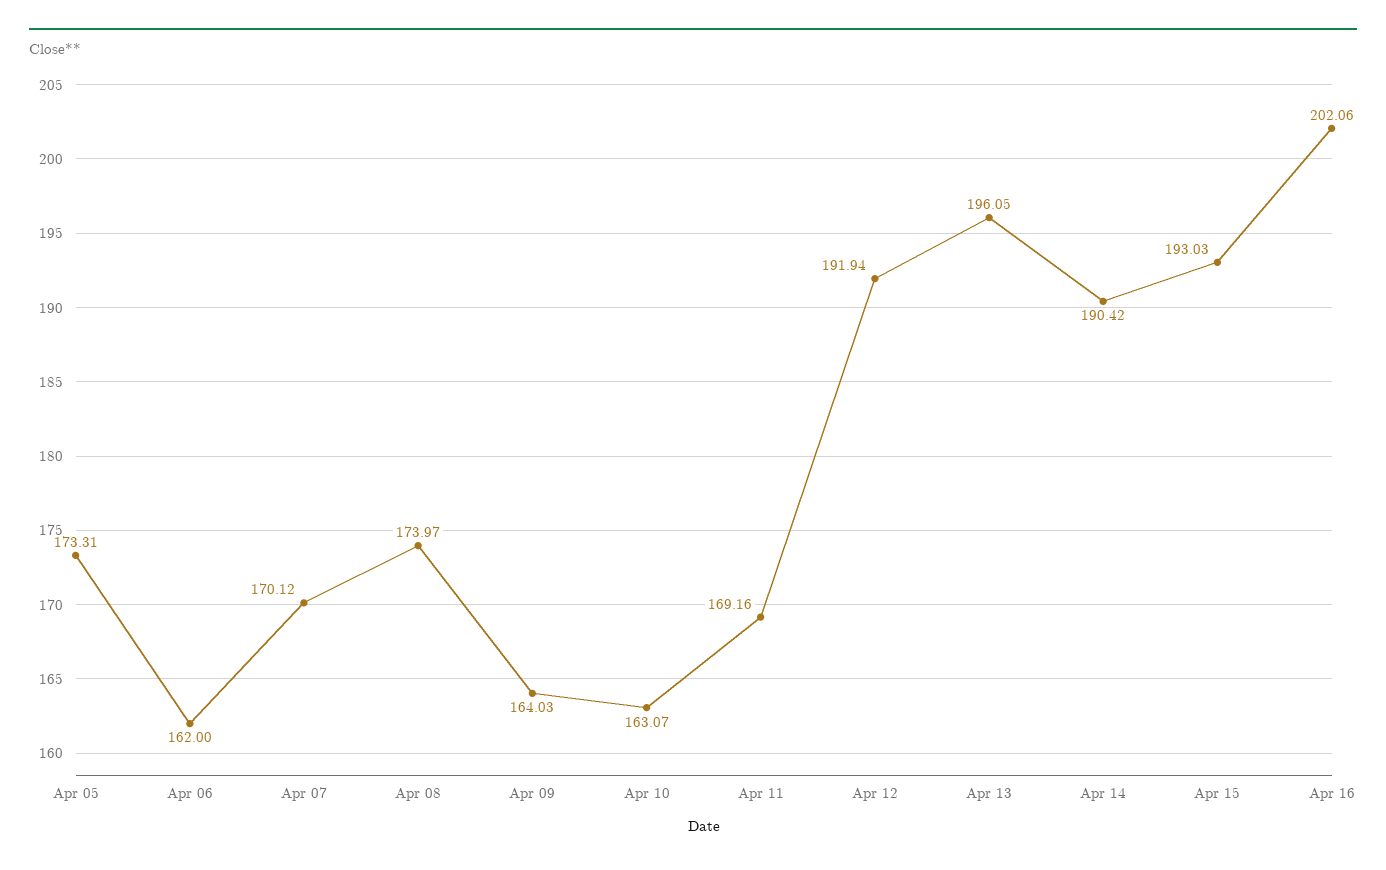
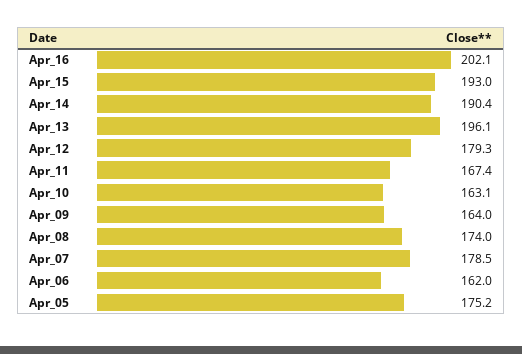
  {
-   "Apr 05": 173.31,
+   "Apr 05": 175.2,
    "Apr 06": 162,
-   "Apr 07": 170.12,
+   "Apr 07": 178.5,
    "Apr 08": 173.97,
    "Apr 09": 164.03,
    "Apr 10": 163.07,
-   "Apr 11": 169.16,
+   "Apr 11": 167.4,
-   "Apr 12": 191.94,
+   "Apr 12": 179.3,
    "Apr 13": 196.05,
    "Apr 14": 190.42,
    "Apr 15": 193.03,
    "Apr 16": 202.06
  }

